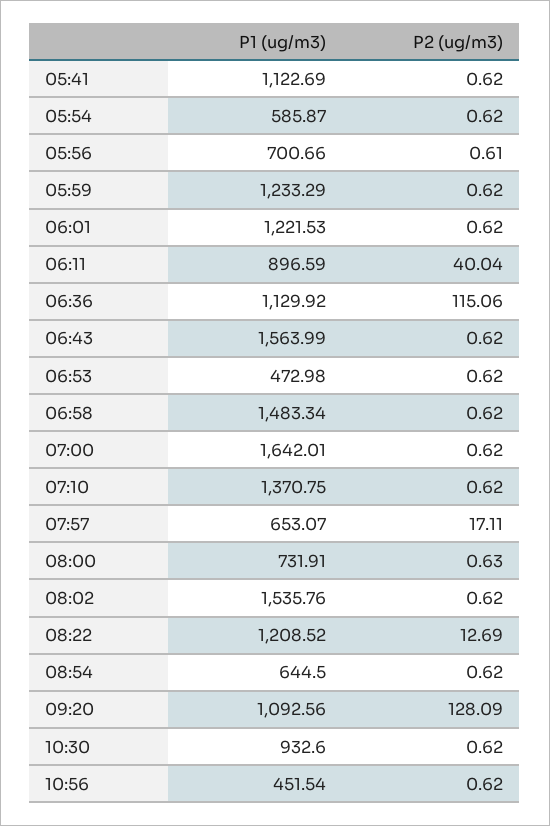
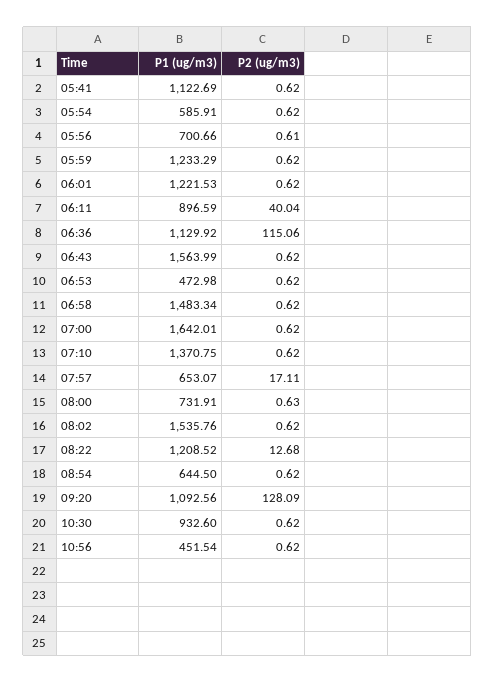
  {
    "P1 (ug/m3)": {
      "05:41": 1122.69,
-     "05:54": 585.87,
+     "05:54": 585.91,
      "05:56": 700.66,
      "05:59": 1233.29,
      "06:01": 1221.53,
      "06:11": 896.59,
      "06:36": 1129.92,
      "06:43": 1563.99,
      "06:53": 472.98,
      "06:58": 1483.34,
      "07:00": 1642.01,
      "07:10": 1370.75,
      "07:57": 653.07,
      "08:00": 731.91,
      "08:02": 1535.76,
      "08:22": 1208.52,
      "08:54": 644.5,
      "09:20": 1092.56,
      "10:30": 932.6,
      "10:56": 451.54
    },
    "P2 (ug/m3)": {
      "05:41": 0.62,
      "05:54": 0.62,
      "05:56": 0.61,
      "05:59": 0.62,
      "06:01": 0.62,
      "06:11": 40.04,
      "06:36": 115.06,
      "06:43": 0.62,
      "06:53": 0.62,
      "06:58": 0.62,
      "07:00": 0.62,
      "07:10": 0.62,
      "07:57": 17.11,
      "08:00": 0.63,
      "08:02": 0.62,
-     "08:22": 12.69,
+     "08:22": 12.68,
      "08:54": 0.62,
      "09:20": 128.09,
      "10:30": 0.62,
      "10:56": 0.62
    }
  }

